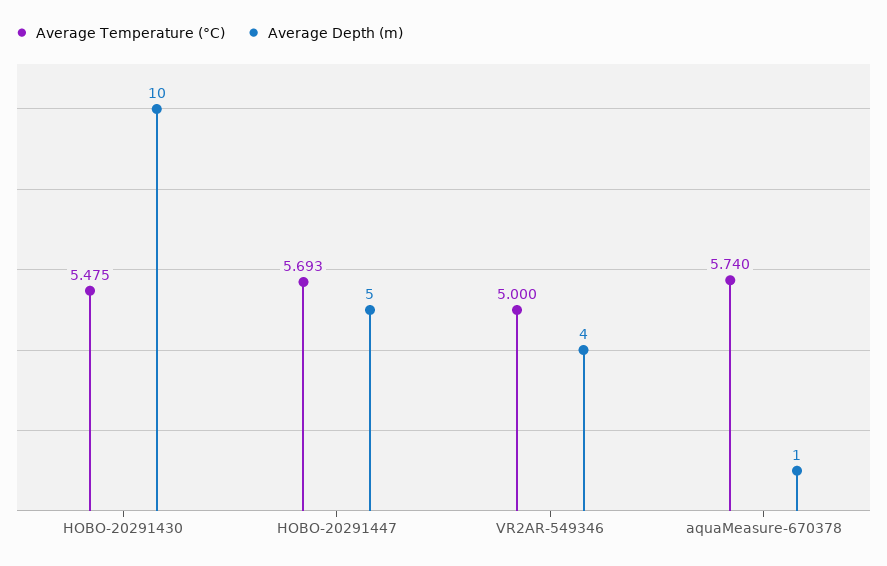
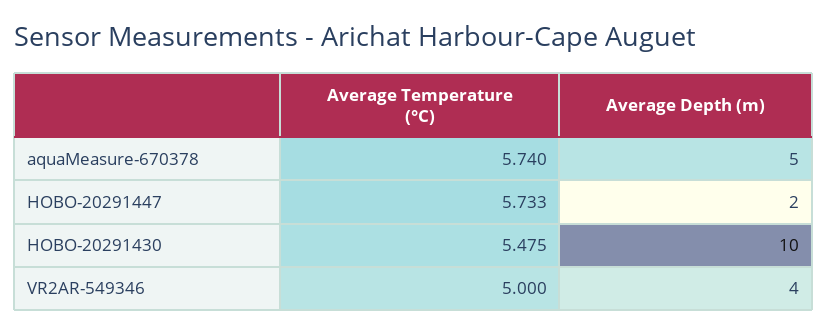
  {
    "Average Temperature (°C)": {
      "HOBO-20291430": 5.475,
-     "HOBO-20291447": 5.693,
+     "HOBO-20291447": 5.733,
      "VR2AR-549346": 5,
      "aquaMeasure-670378": 5.74
    },
    "Average Depth (m)": {
      "HOBO-20291430": 10,
-     "HOBO-20291447": 5,
+     "HOBO-20291447": 2,
      "VR2AR-549346": 4,
-     "aquaMeasure-670378": 1
+     "aquaMeasure-670378": 5
    }
  }

